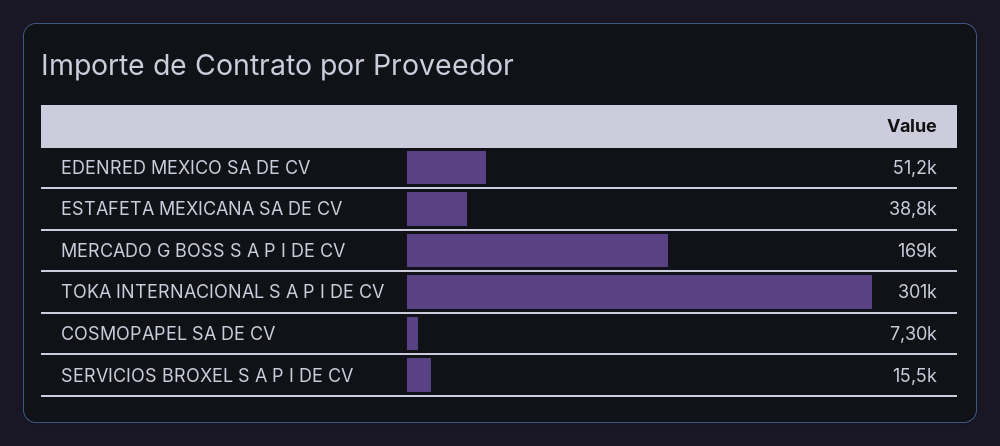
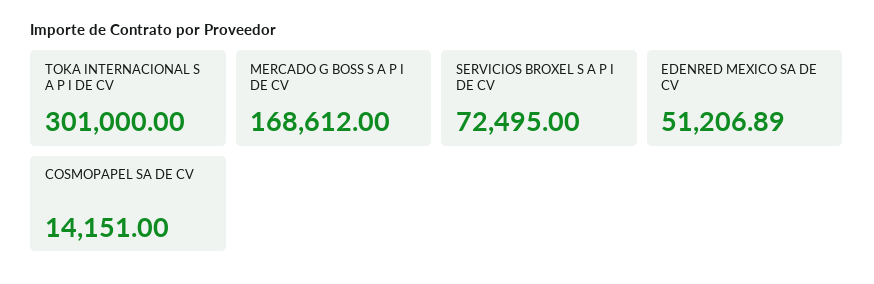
  {
    "EDENRED MEXICO SA DE CV": 51206.89,
-   "ESTAFETA MEXICANA SA DE CV": 38800,
    "MERCADO G BOSS S A P I DE CV": 168612,
    "TOKA INTERNACIONAL S A P I DE CV": 301000,
-   "COSMOPAPEL SA DE CV": 7300,
+   "COSMOPAPEL SA DE CV": 14151,
-   "SERVICIOS BROXEL S A P I DE CV": 15500
+   "SERVICIOS BROXEL S A P I DE CV": 72495
  }

